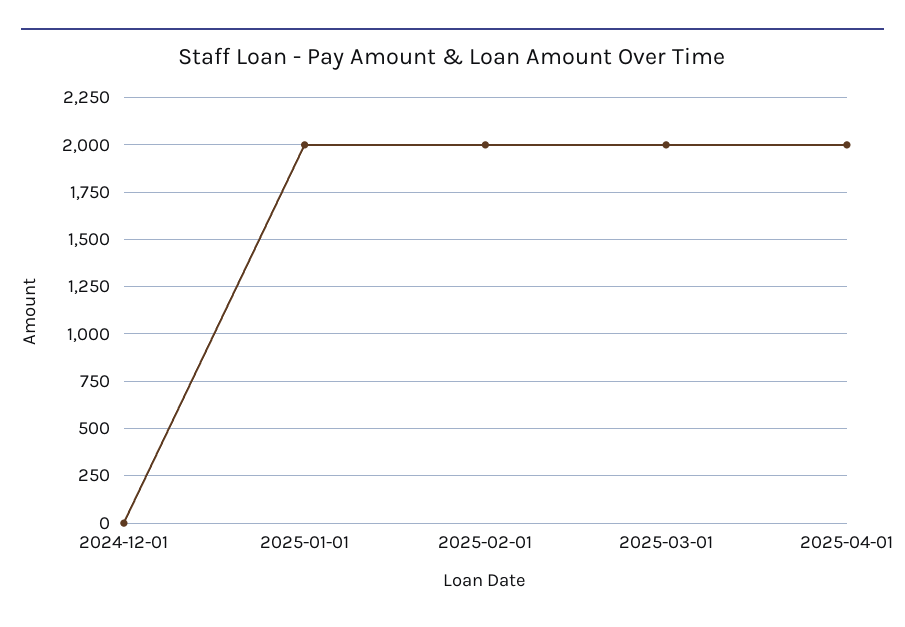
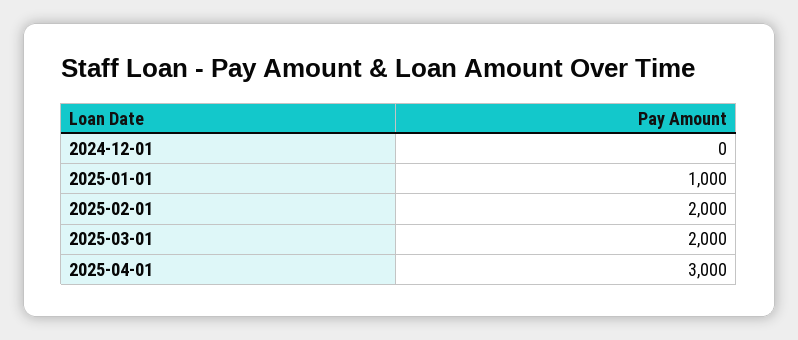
  {
    "2024-12-01": 0,
-   "2025-01-01": 2000,
+   "2025-01-01": 1000,
    "2025-02-01": 2000,
    "2025-03-01": 2000,
-   "2025-04-01": 2000
+   "2025-04-01": 3000
  }

